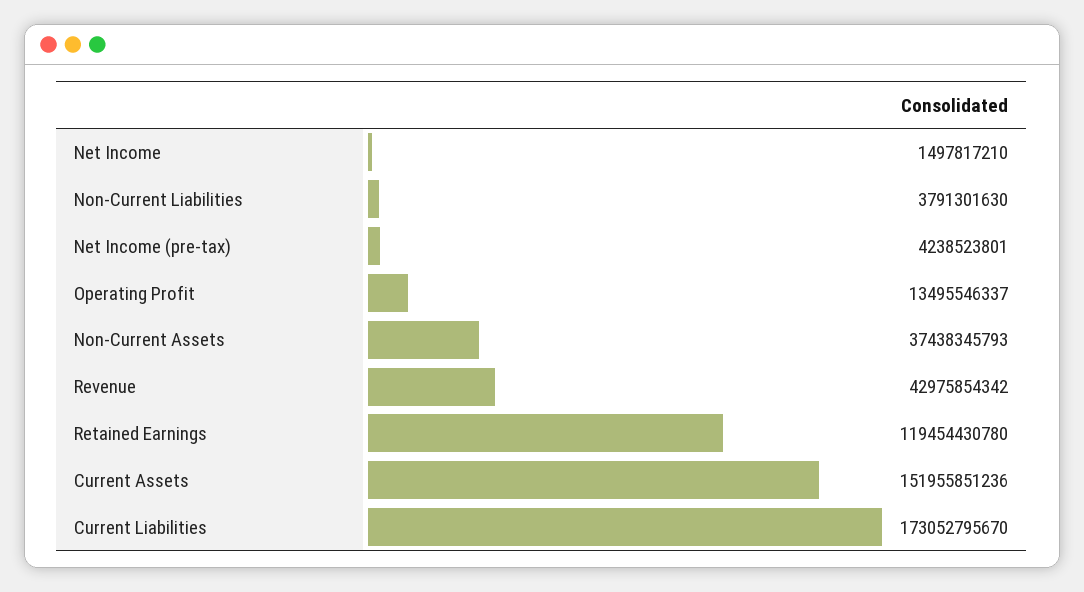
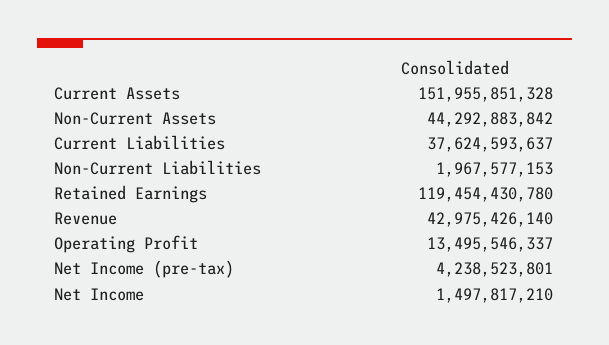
  {
    "Net Income": 1497817210,
-   "Non-Current Liabilities": 3791301630,
+   "Non-Current Liabilities": 1967577153,
    "Net Income (pre-tax)": 4238523801,
    "Operating Profit": 13495546337,
-   "Non-Current Assets": 37438345793,
+   "Non-Current Assets": 44292883842,
-   "Revenue": 42975854342,
+   "Revenue": 42975426140,
    "Retained Earnings": 119454430780,
-   "Current Assets": 151955851236,
+   "Current Assets": 151955851328,
-   "Current Liabilities": 173052795670
+   "Current Liabilities": 37624593637
  }

